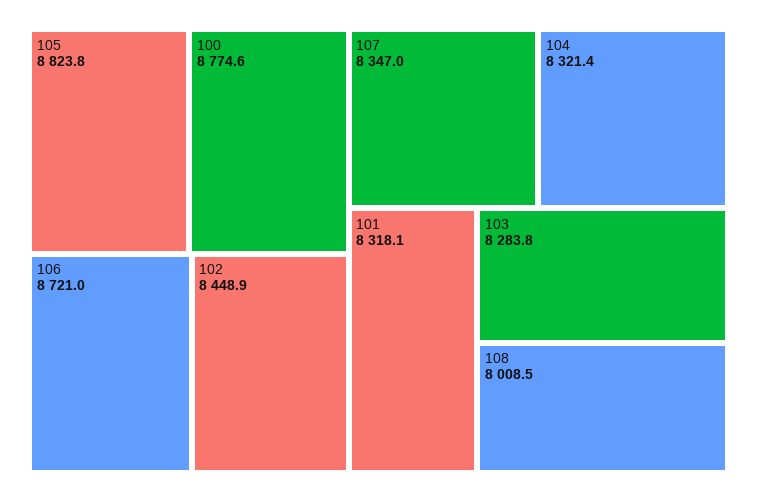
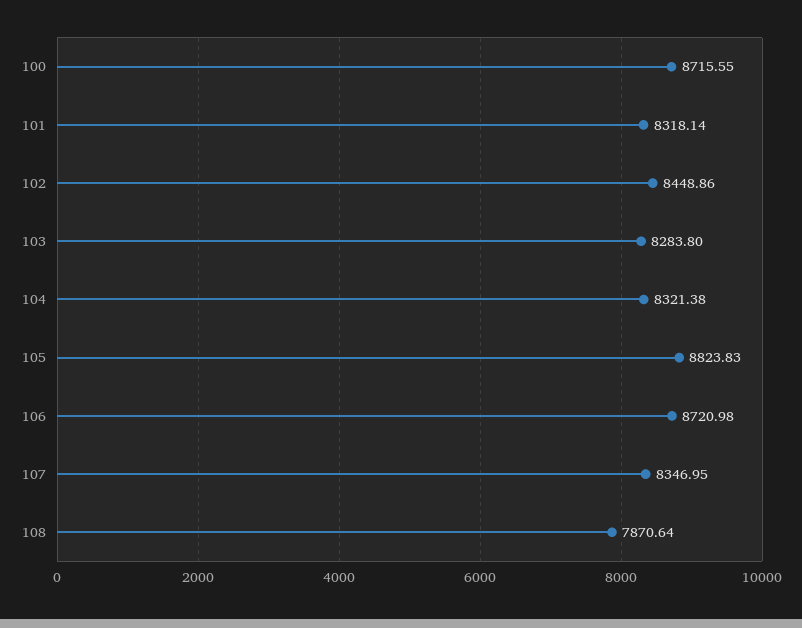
  {
    "105": 8823.83,
-   "100": 8774.6,
+   "100": 8715.55,
    "106": 8720.98,
    "102": 8448.86,
    "107": 8346.95,
    "104": 8321.38,
    "101": 8318.14,
    "103": 8283.8,
-   "108": 8008.5
+   "108": 7870.64
  }

